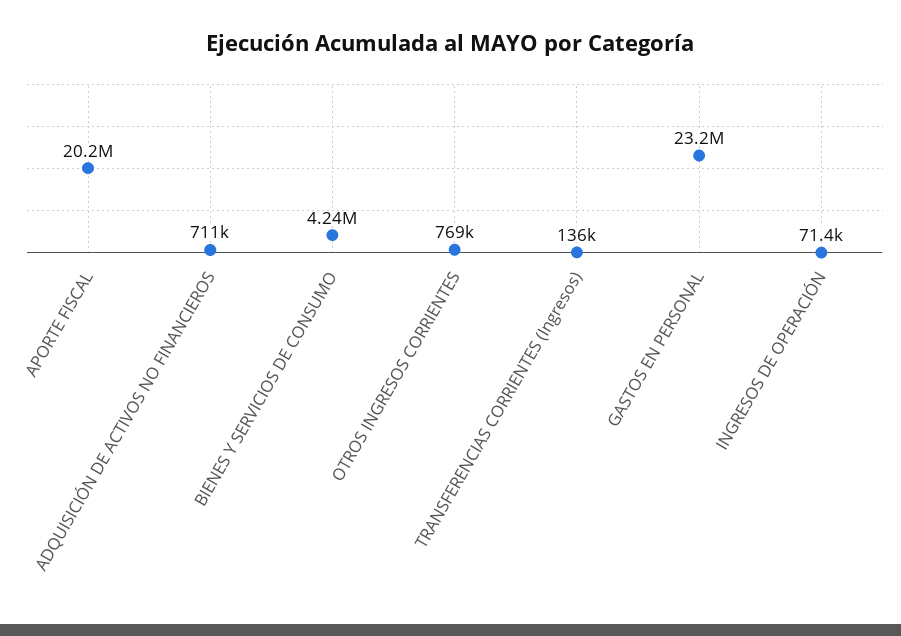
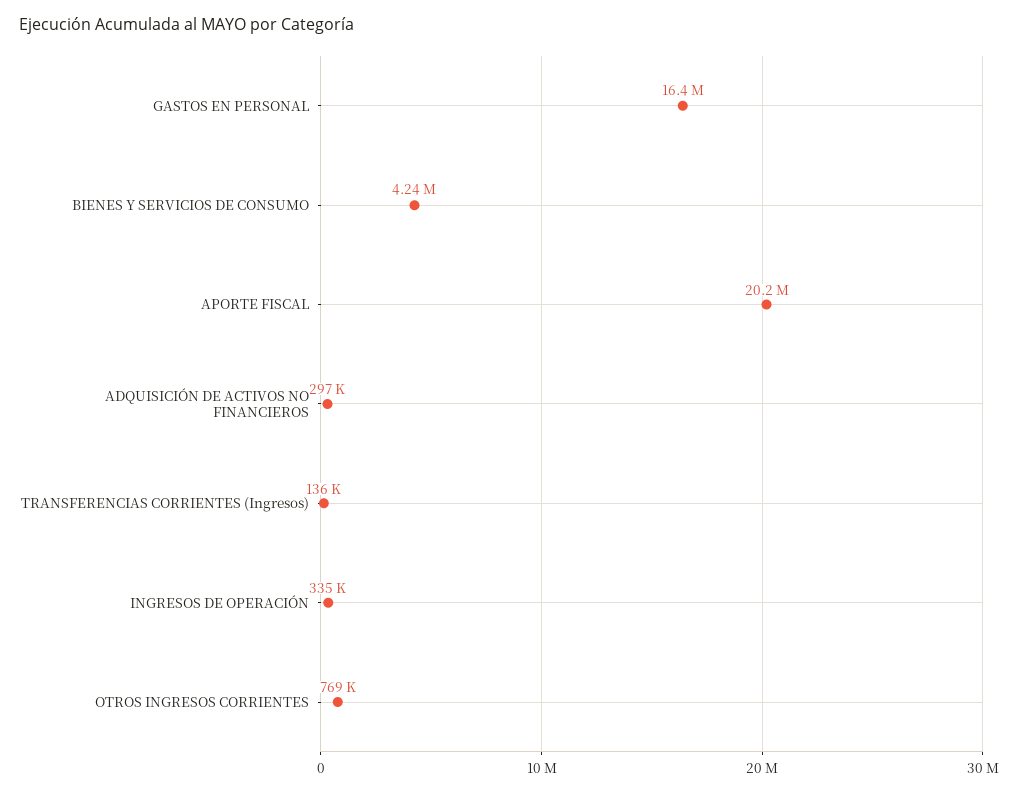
  {
    "APORTE FISCAL": 20200000,
-   "ADQUISICIÓN DE ACTIVOS NO FINANCIEROS": 711000,
+   "ADQUISICIÓN DE ACTIVOS NO FINANCIEROS": 297000,
    "BIENES Y SERVICIOS DE CONSUMO": 4240000,
    "OTROS INGRESOS CORRIENTES": 769000,
    "TRANSFERENCIAS CORRIENTES (Ingresos)": 136000,
-   "GASTOS EN PERSONAL": 23200000,
+   "GASTOS EN PERSONAL": 16400000,
-   "INGRESOS DE OPERACIÓN": 71400
+   "INGRESOS DE OPERACIÓN": 335000
  }

